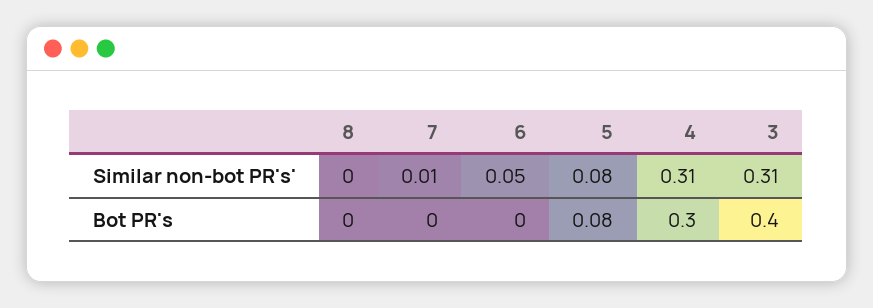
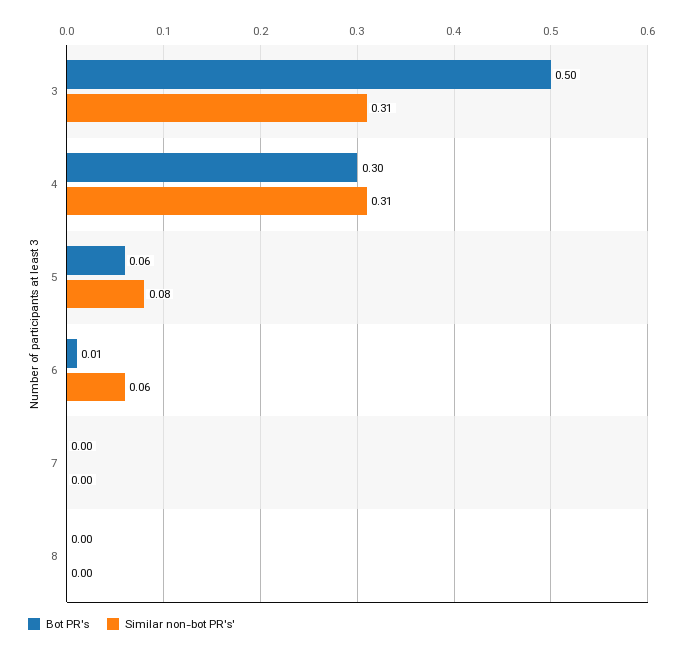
  {
    "Similar non-bot PR's'": {
      "8": 0,
-     "7": 0.01,
+     "7": 0,
-     "6": 0.05,
+     "6": 0.06,
      "5": 0.08,
      "4": 0.31,
      "3": 0.31
    },
    "Bot PR's": {
      "8": 0,
      "7": 0,
-     "6": 0,
+     "6": 0.01,
-     "5": 0.08,
+     "5": 0.06,
      "4": 0.3,
-     "3": 0.4
+     "3": 0.5
    }
  }

